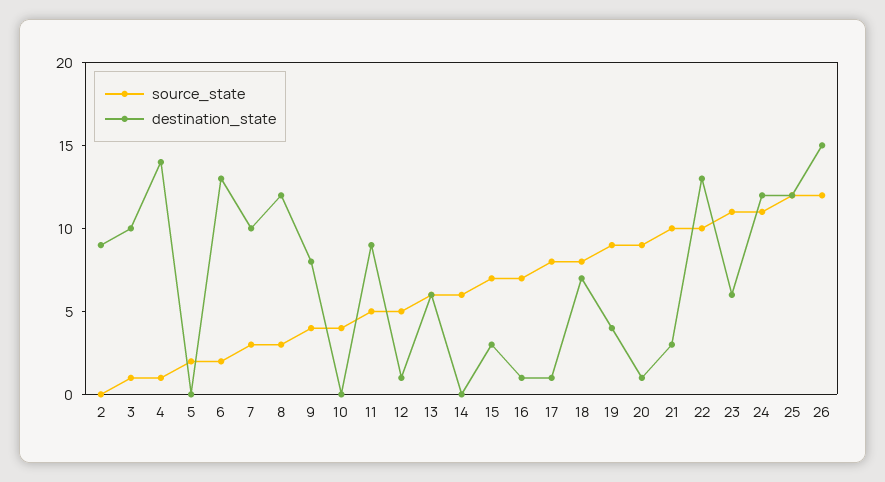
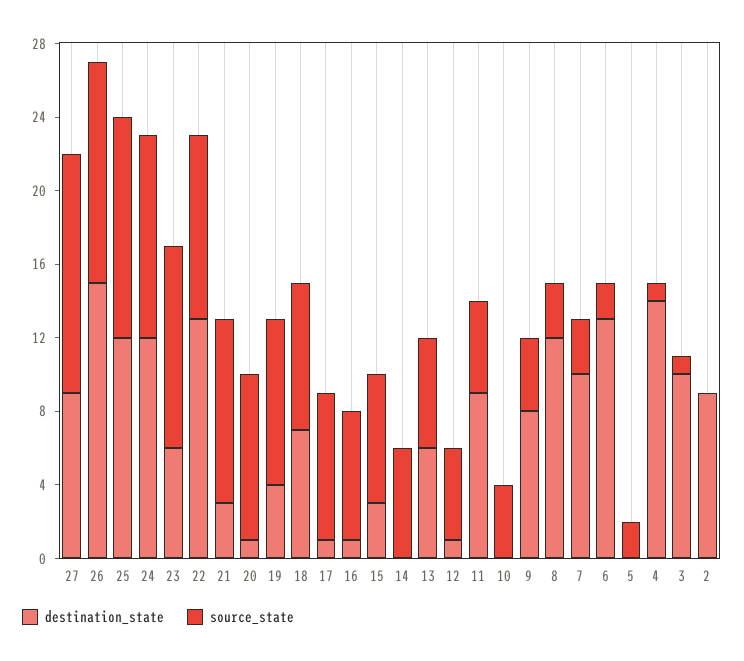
  {
    "source_state": {
      "2": 0,
      "3": 1,
      "4": 1,
      "5": 2,
      "6": 2,
      "7": 3,
      "8": 3,
      "9": 4,
      "10": 4,
      "11": 5,
      "12": 5,
      "13": 6,
      "14": 6,
      "15": 7,
      "16": 7,
      "17": 8,
      "18": 8,
      "19": 9,
      "20": 9,
      "21": 10,
      "22": 10,
      "23": 11,
      "24": 11,
      "25": 12,
-     "26": 12
+     "26": 12,
+     "27": 13
    },
    "destination_state": {
      "2": 9,
      "3": 10,
      "4": 14,
      "5": 0,
      "6": 13,
      "7": 10,
      "8": 12,
      "9": 8,
      "10": 0,
      "11": 9,
      "12": 1,
      "13": 6,
      "14": 0,
      "15": 3,
      "16": 1,
      "17": 1,
      "18": 7,
      "19": 4,
      "20": 1,
      "21": 3,
      "22": 13,
      "23": 6,
      "24": 12,
      "25": 12,
-     "26": 15
+     "26": 15,
+     "27": 9
    }
  }

